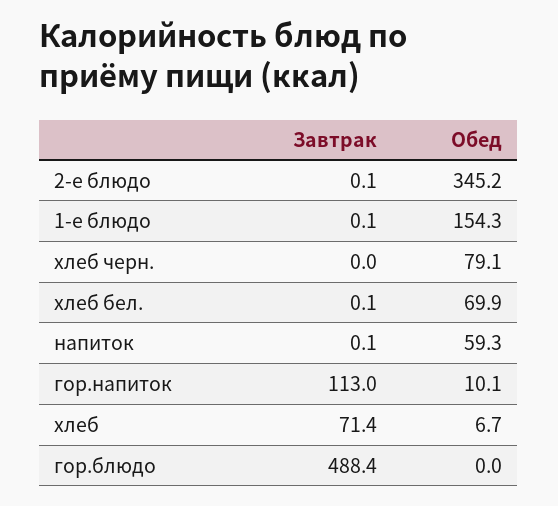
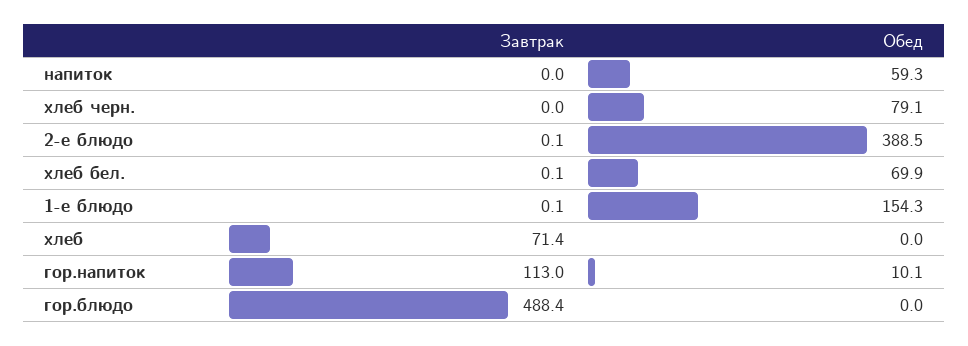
  {
    "Завтрак": {
      "2-е блюдо": 0.1,
      "1-е блюдо": 0.1,
      "хлеб черн.": 0,
      "хлеб бел.": 0.1,
-     "напиток": 0.1,
+     "напиток": 0,
      "гор.напиток": 113,
      "хлеб": 71.4,
      "гор.блюдо": 488.4
    },
    "Обед": {
-     "2-е блюдо": 345.2,
+     "2-е блюдо": 388.5,
      "1-е блюдо": 154.3,
      "хлеб черн.": 79.1,
      "хлеб бел.": 69.9,
      "напиток": 59.3,
      "гор.напиток": 10.1,
-     "хлеб": 6.7,
+     "хлеб": 0,
      "гор.блюдо": 0
    }
  }

